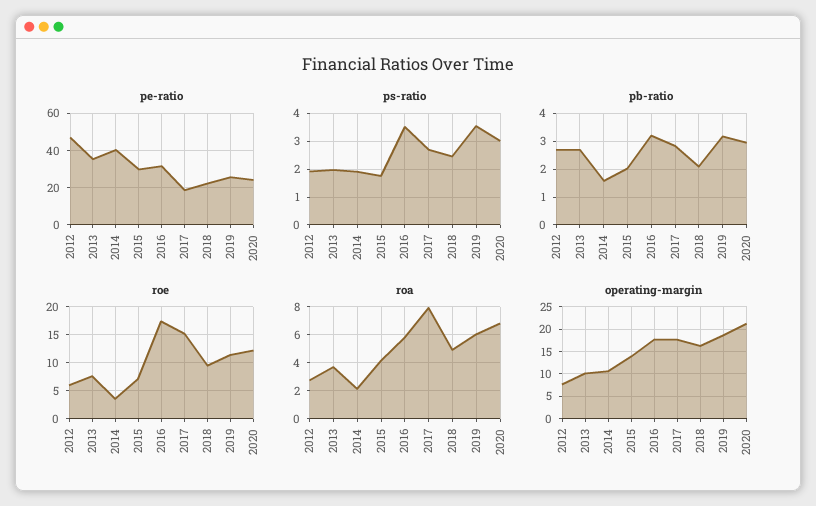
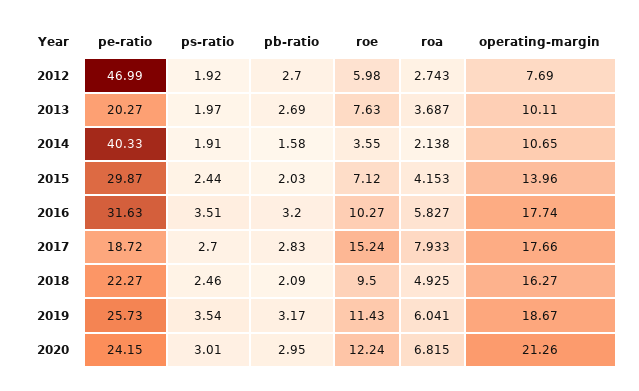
  {
    "pe-ratio": {
      "2012": 46.99,
-     "2013": 35,
+     "2013": 20.27,
      "2014": 40.33,
      "2015": 29.87,
      "2016": 31.63,
      "2017": 18.72,
      "2018": 22.27,
      "2019": 25.73,
      "2020": 24.15
    },
    "ps-ratio": {
      "2012": 1.92,
      "2013": 1.97,
      "2014": 1.91,
-     "2015": 1.75,
+     "2015": 2.44,
      "2016": 3.51,
      "2017": 2.7,
      "2018": 2.46,
      "2019": 3.54,
      "2020": 3.01
    },
    "pb-ratio": {
      "2012": 2.7,
      "2013": 2.69,
      "2014": 1.58,
      "2015": 2.03,
      "2016": 3.2,
      "2017": 2.83,
      "2018": 2.09,
      "2019": 3.17,
      "2020": 2.95
    },
    "roe": {
      "2012": 5.98,
      "2013": 7.63,
      "2014": 3.55,
      "2015": 7.12,
-     "2016": 17.5,
+     "2016": 10.27,
      "2017": 15.24,
      "2018": 9.5,
      "2019": 11.43,
      "2020": 12.24
    },
    "roa": {
      "2012": 2.743,
      "2013": 3.687,
      "2014": 2.138,
      "2015": 4.153,
      "2016": 5.827,
      "2017": 7.933,
      "2018": 4.925,
      "2019": 6.041,
      "2020": 6.815
    },
    "operating-margin": {
      "2012": 7.69,
      "2013": 10.11,
      "2014": 10.65,
      "2015": 13.96,
      "2016": 17.74,
      "2017": 17.66,
      "2018": 16.27,
      "2019": 18.67,
      "2020": 21.26
    }
  }

